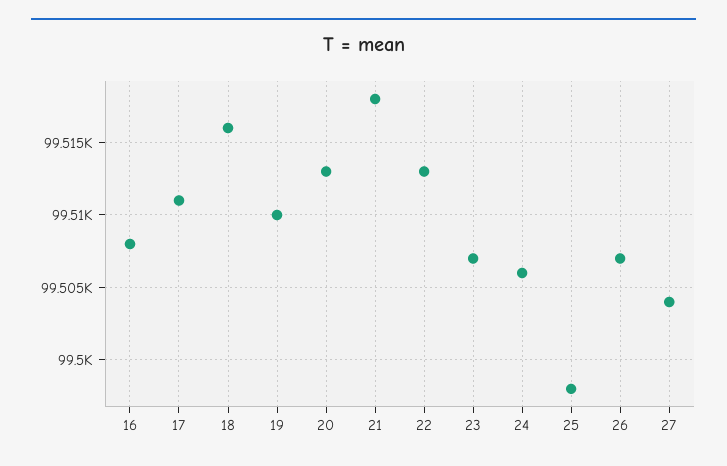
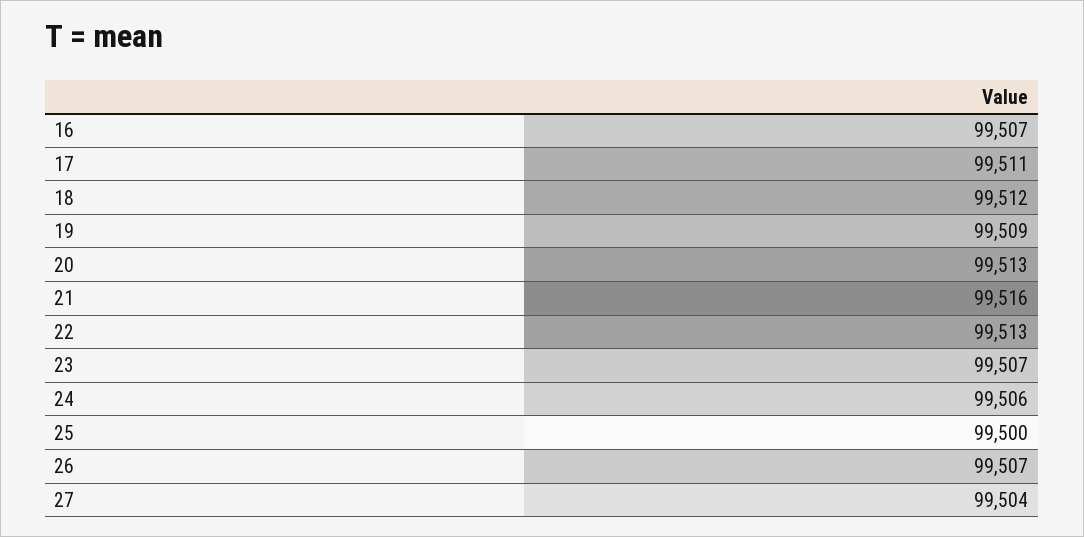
  {
-   "16": 99508,
+   "16": 99507,
    "17": 99511,
-   "18": 99516,
+   "18": 99512,
-   "19": 99510,
+   "19": 99509,
    "20": 99513,
-   "21": 99518,
+   "21": 99516,
    "22": 99513,
    "23": 99507,
    "24": 99506,
-   "25": 99498,
+   "25": 99500,
    "26": 99507,
    "27": 99504
  }

